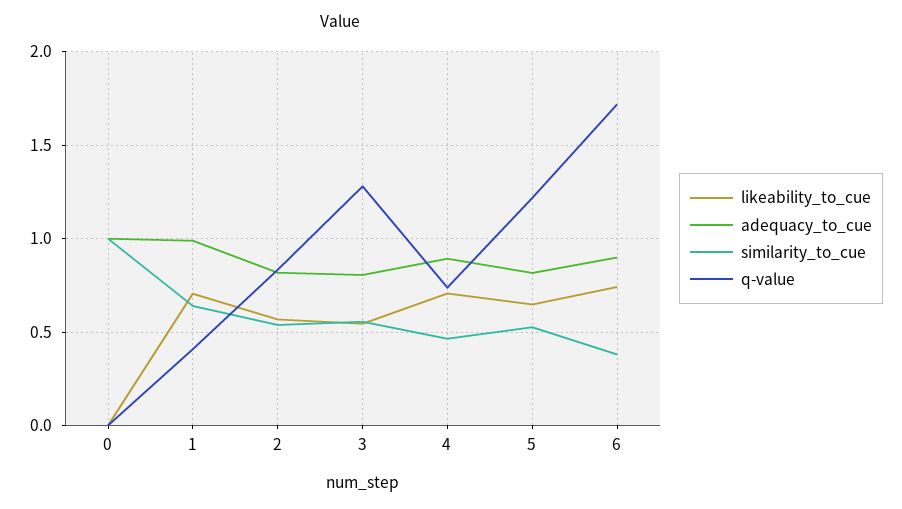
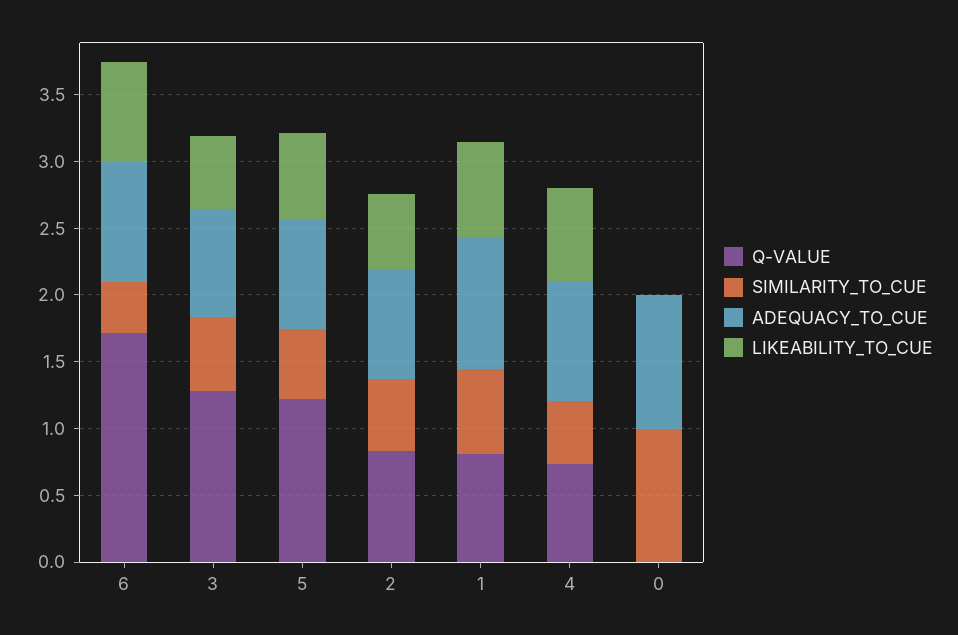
  {
    "likeability_to_cue": {
      "0": 0,
      "1": 0.7,
      "2": 0.55,
      "3": 0.55,
      "4": 0.7,
      "5": 0.65,
      "6": 0.75
    },
    "adequacy_to_cue": {
      "0": 1,
      "1": 1,
      "2": 0.8,
      "3": 0.8,
      "4": 0.9,
      "5": 0.8,
      "6": 0.9
    },
    "similarity_to_cue": {
      "0": 1,
      "1": 0.65,
      "2": 0.55,
      "3": 0.55,
      "4": 0.45,
      "5": 0.55,
      "6": 0.4
    },
    "q-value": {
      "0": 0,
-     "1": 0.4,
+     "1": 0.8,
      "2": 0.85,
      "3": 1.3,
      "4": 0.75,
      "5": 1.2,
      "6": 1.7
    }
  }

